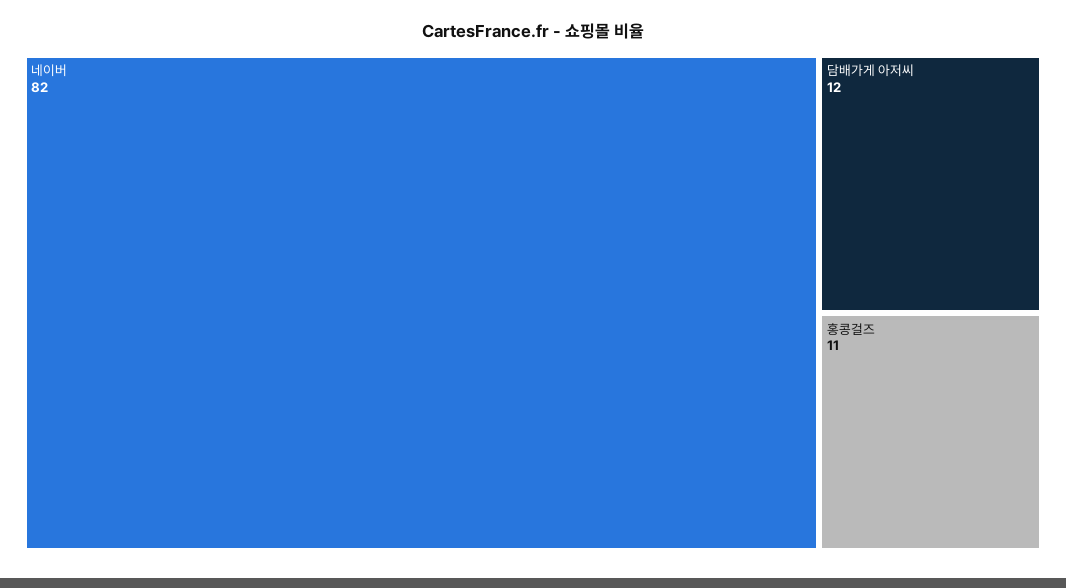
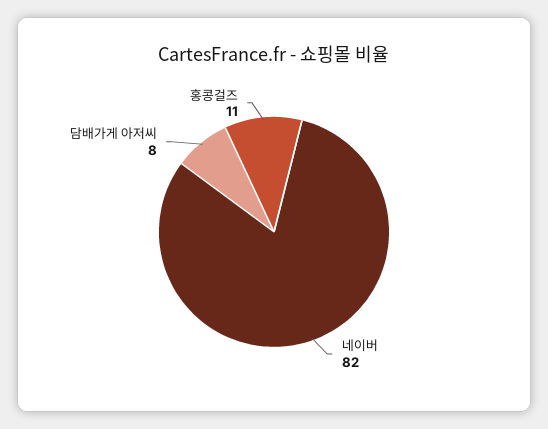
  {
    "네이버": 82,
-   "담배가게 아저씨": 12,
+   "담배가게 아저씨": 8,
    "홍콩걸즈": 11
  }

